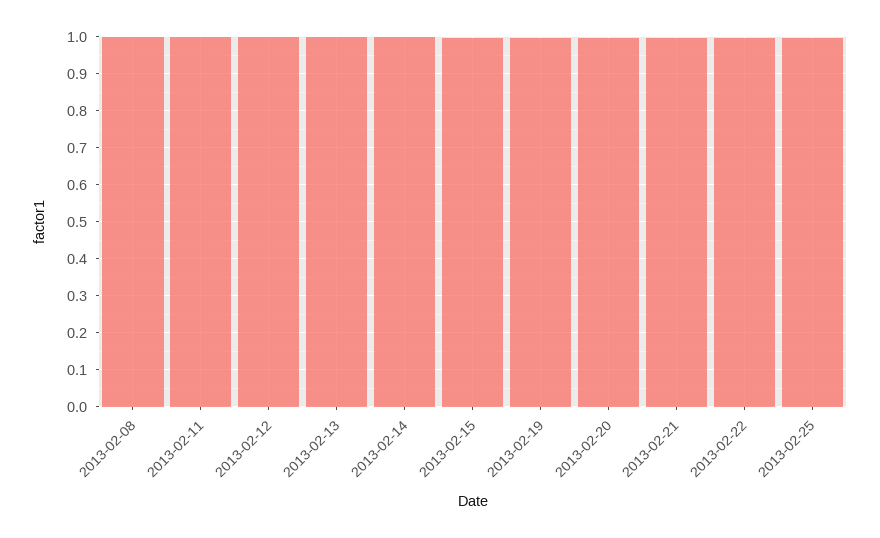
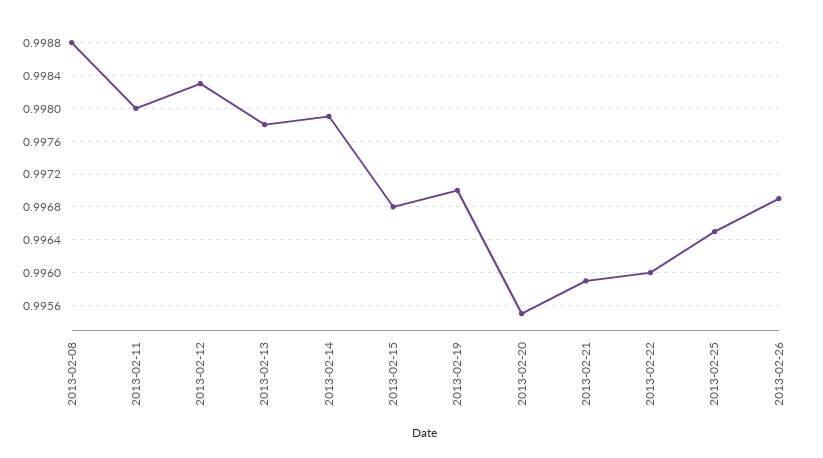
  {
    "2013-02-08": 0.9988,
    "2013-02-11": 0.998,
    "2013-02-12": 0.9983,
    "2013-02-13": 0.9978,
    "2013-02-14": 0.9979,
    "2013-02-15": 0.9968,
    "2013-02-19": 0.997,
    "2013-02-20": 0.9955,
    "2013-02-21": 0.9959,
    "2013-02-22": 0.996,
-   "2013-02-25": 0.9965
+   "2013-02-25": 0.9965,
+   "2013-02-26": 0.9969
  }

